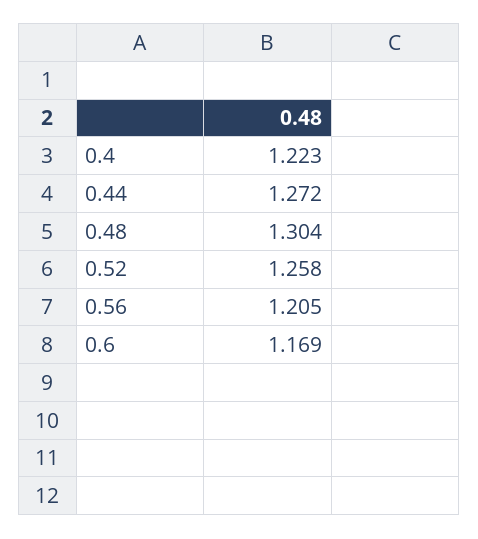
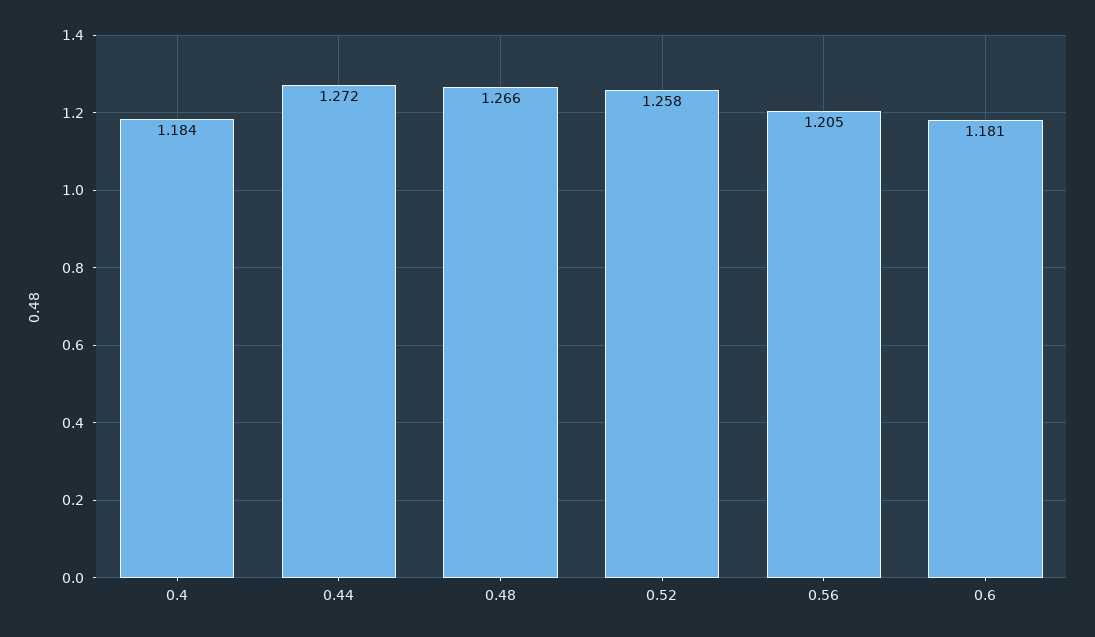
  {
-   "0.4": 1.223,
+   "0.4": 1.184,
    "0.44": 1.272,
-   "0.48": 1.304,
+   "0.48": 1.266,
    "0.52": 1.258,
    "0.56": 1.205,
-   "0.6": 1.169
+   "0.6": 1.181
  }

